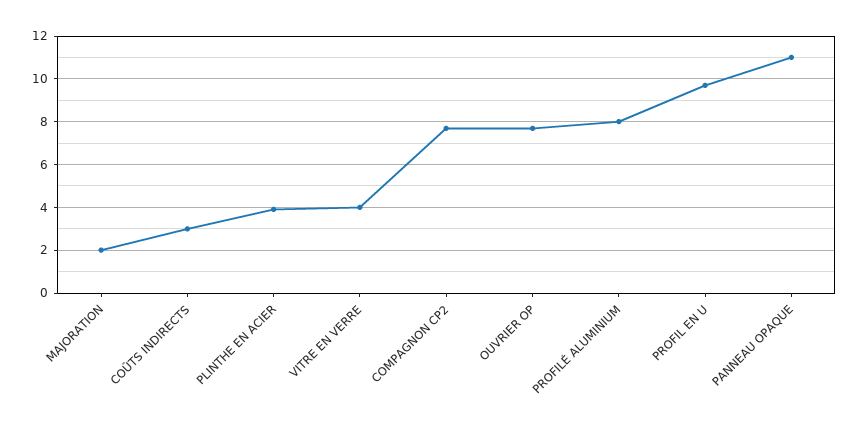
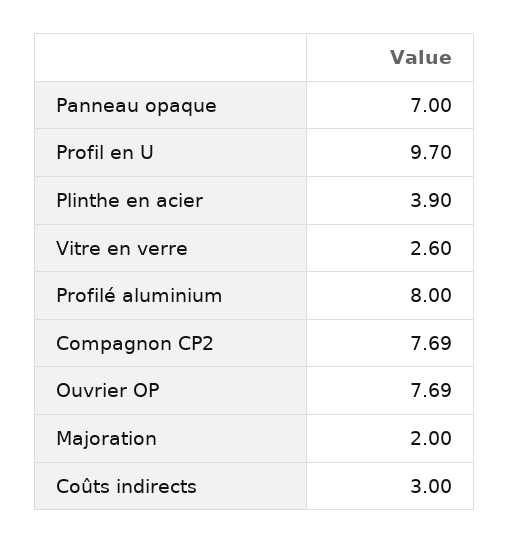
  {
    "MAJORATION": 2,
    "COÛTS INDIRECTS": 3,
    "PLINTHE EN ACIER": 3.9,
-   "VITRE EN VERRE": 4,
+   "VITRE EN VERRE": 2.6,
    "COMPAGNON CP2": 7.69,
    "OUVRIER OP": 7.69,
    "PROFILÉ ALUMINIUM": 8,
    "PROFIL EN U": 9.7,
-   "PANNEAU OPAQUE": 11
+   "PANNEAU OPAQUE": 7
  }

